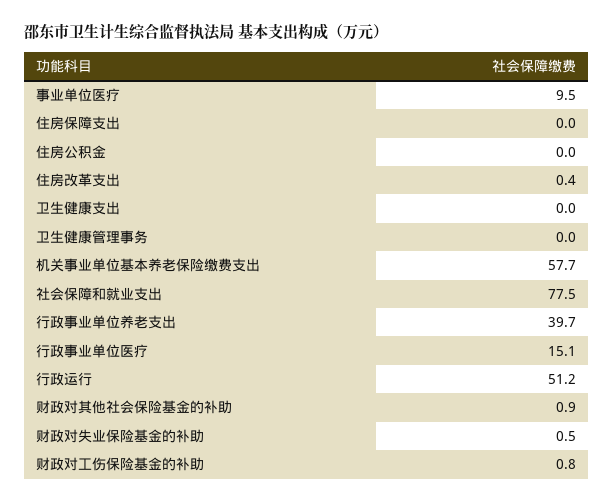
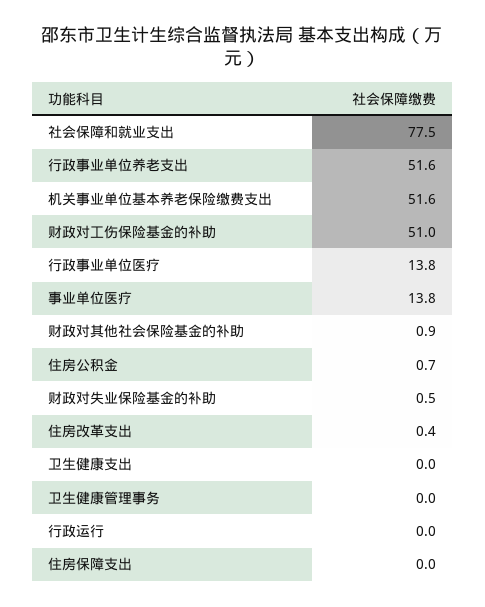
  {
-   "事业单位医疗": 9.5,
+   "事业单位医疗": 13.8,
    "住房保障支出": 0,
-   "住房公积金": 0,
+   "住房公积金": 0.7,
    "住房改革支出": 0.4,
    "卫生健康支出": 0,
    "卫生健康管理事务": 0,
-   "机关事业单位基本养老保险缴费支出": 57.7,
+   "机关事业单位基本养老保险缴费支出": 51.6,
    "社会保障和就业支出": 77.5,
-   "行政事业单位养老支出": 39.7,
+   "行政事业单位养老支出": 51.6,
-   "行政事业单位医疗": 15.1,
+   "行政事业单位医疗": 13.8,
-   "行政运行": 51.2,
+   "行政运行": 0,
    "财政对其他社会保险基金的补助": 0.9,
    "财政对失业保险基金的补助": 0.5,
-   "财政对工伤保险基金的补助": 0.8
+   "财政对工伤保险基金的补助": 51
  }

